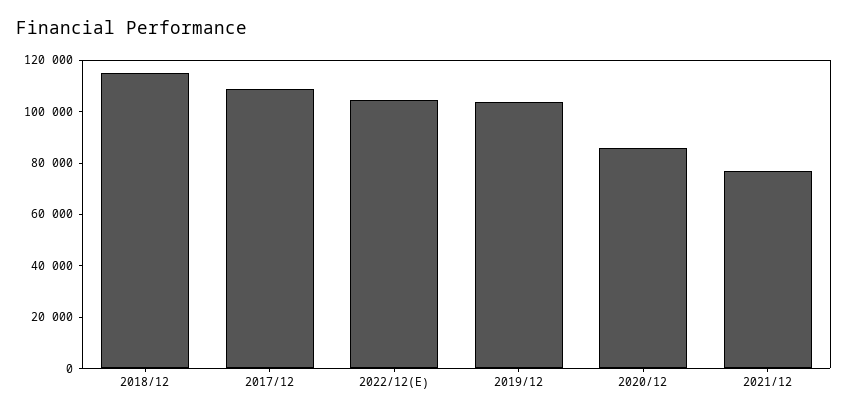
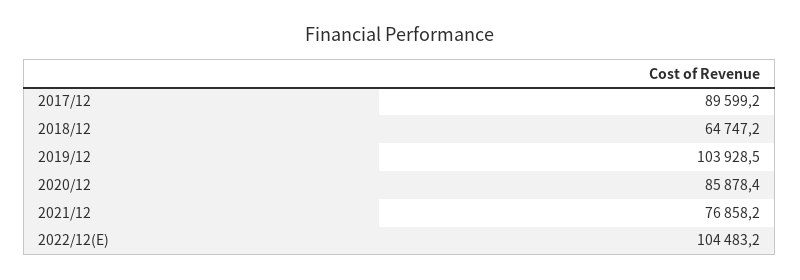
  {
-   "2018/12": 115000,
+   "2018/12": 64747.2,
-   "2017/12": 110000,
+   "2017/12": 89599.2,
    "2022/12(E)": 104483.2,
    "2019/12": 103928.5,
    "2020/12": 85878.4,
    "2021/12": 76858.2
  }

